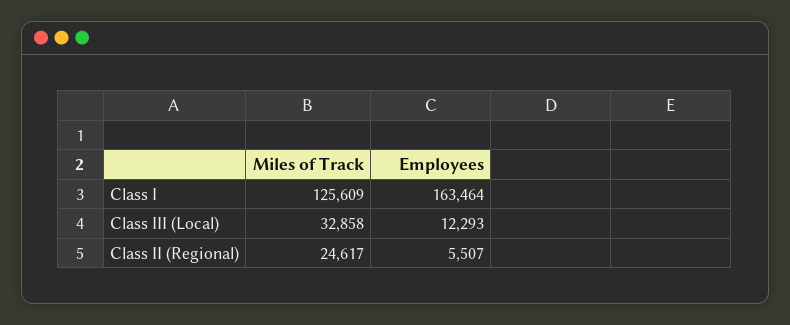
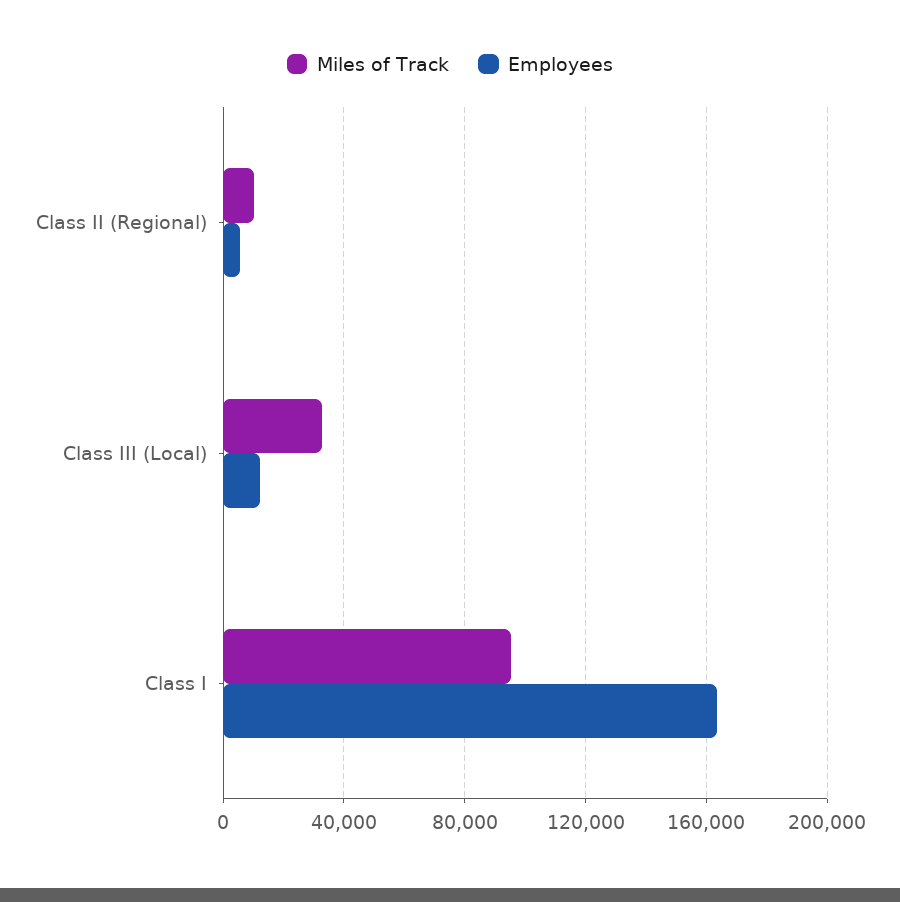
  {
    "Miles of Track": {
-     "Class I": 125609,
+     "Class I": 95000,
      "Class III (Local)": 32858,
-     "Class II (Regional)": 24617
+     "Class II (Regional)": 10000
    },
    "Employees": {
      "Class I": 163464,
      "Class III (Local)": 12293,
      "Class II (Regional)": 5507
    }
  }

